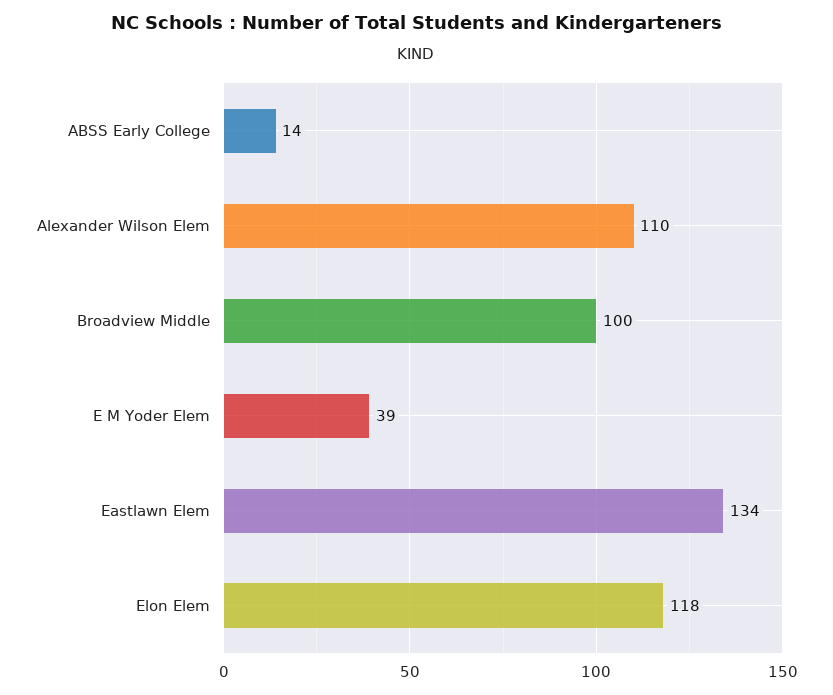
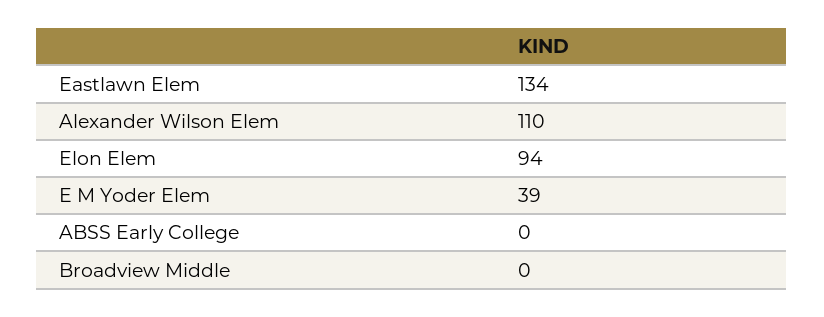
  {
-   "ABSS Early College": 14,
+   "ABSS Early College": 0,
    "Alexander Wilson Elem": 110,
-   "Broadview Middle": 100,
+   "Broadview Middle": 0,
    "E M Yoder Elem": 39,
    "Eastlawn Elem": 134,
-   "Elon Elem": 118
+   "Elon Elem": 94
  }

